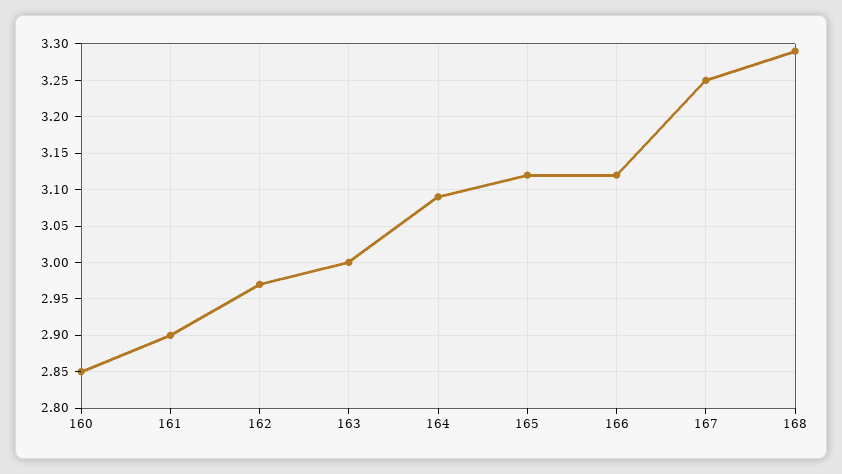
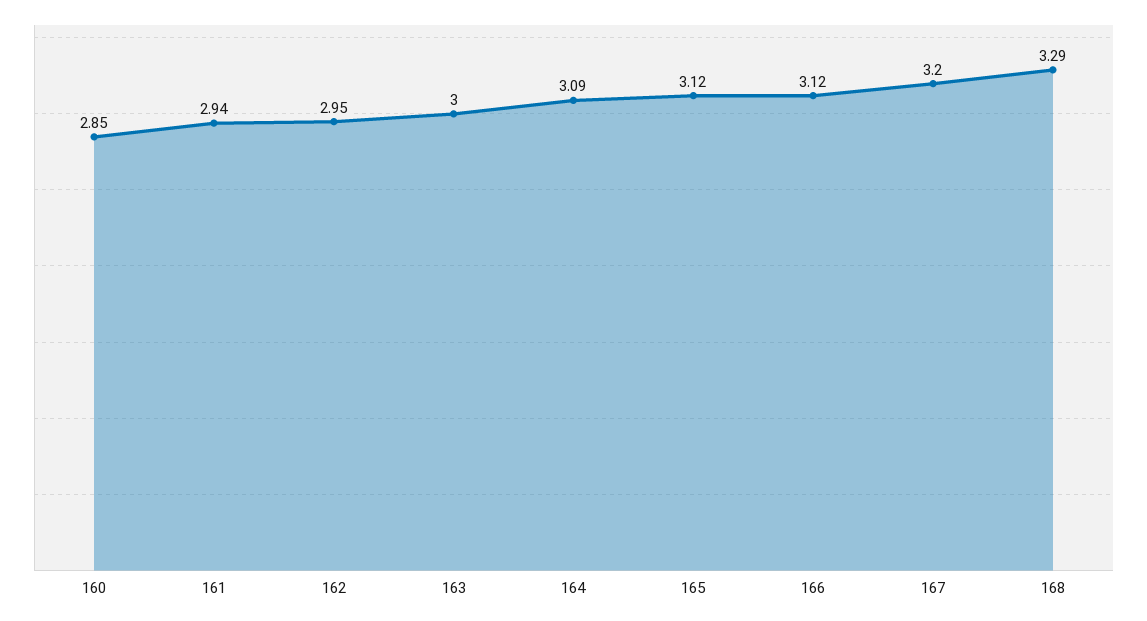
  {
    "160": 2.85,
-   "161": 2.9,
+   "161": 2.94,
-   "162": 2.97,
+   "162": 2.95,
    "163": 3,
    "164": 3.09,
    "165": 3.12,
    "166": 3.12,
-   "167": 3.25,
+   "167": 3.2,
    "168": 3.29
  }

